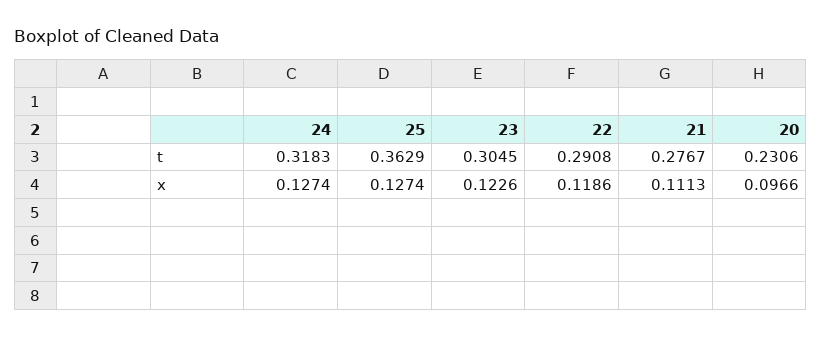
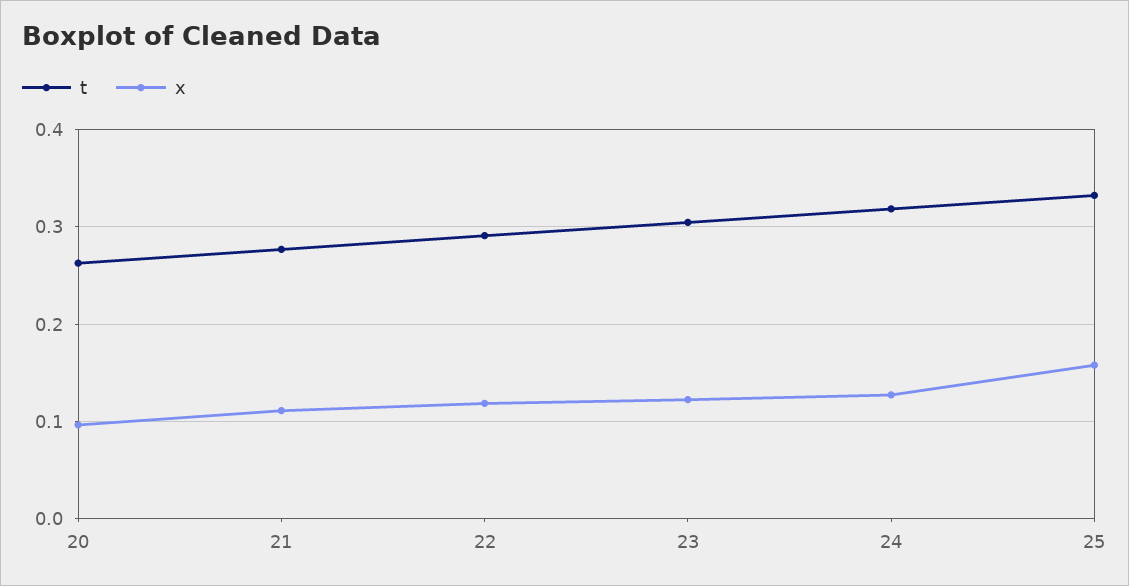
  {
    "t": {
      "24": 0.3183,
-     "25": 0.3629,
+     "25": 0.33,
      "23": 0.3045,
      "22": 0.2908,
      "21": 0.2767,
-     "20": 0.2306
+     "20": 0.26
    },
    "x": {
      "24": 0.1274,
-     "25": 0.1274,
+     "25": 0.16,
      "23": 0.1226,
      "22": 0.1186,
      "21": 0.1113,
      "20": 0.0966
    }
  }

